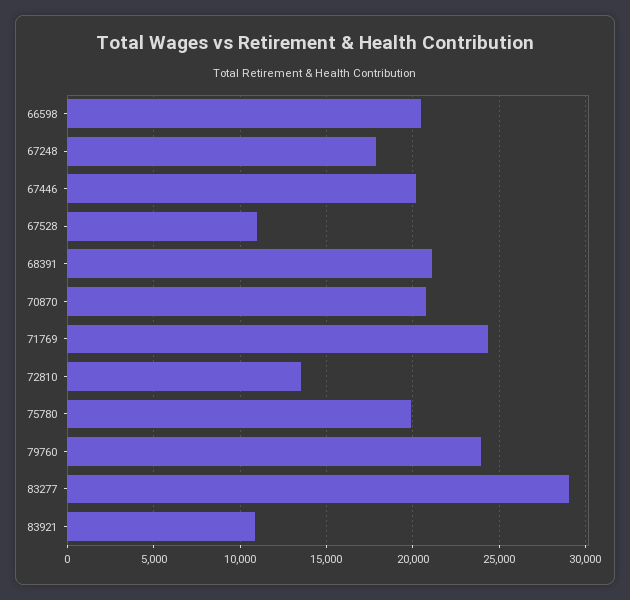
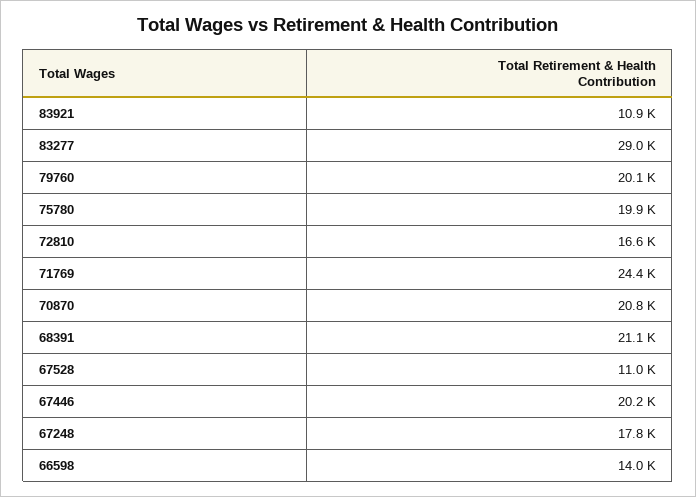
  {
-   "66598": 20500,
+   "66598": 14000,
    "67248": 17800,
    "67446": 20200,
    "67528": 11000,
    "68391": 21100,
    "70870": 20800,
    "71769": 24400,
-   "72810": 13500,
+   "72810": 16600,
    "75780": 19900,
-   "79760": 24000,
+   "79760": 20100,
    "83277": 29000,
    "83921": 10900
  }

